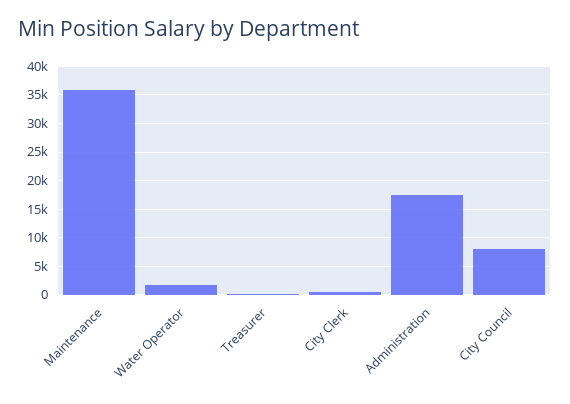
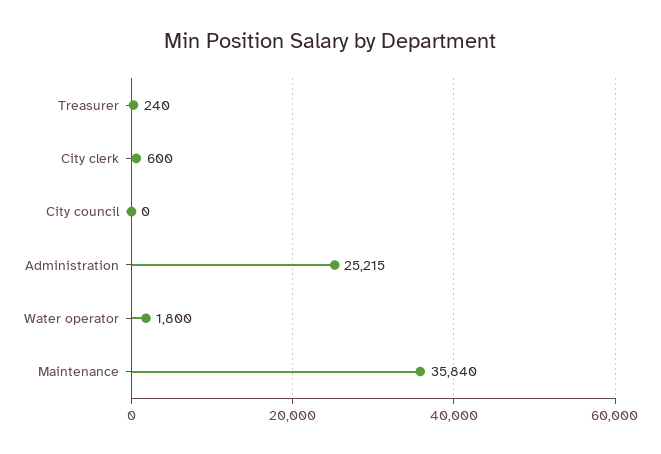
  {
    "Maintenance": 35840,
    "Water Operator": 1800,
    "Treasurer": 240,
    "City Clerk": 600,
-   "Administration": 17500,
+   "Administration": 25215,
-   "City Council": 7500
+   "City Council": 0
  }

